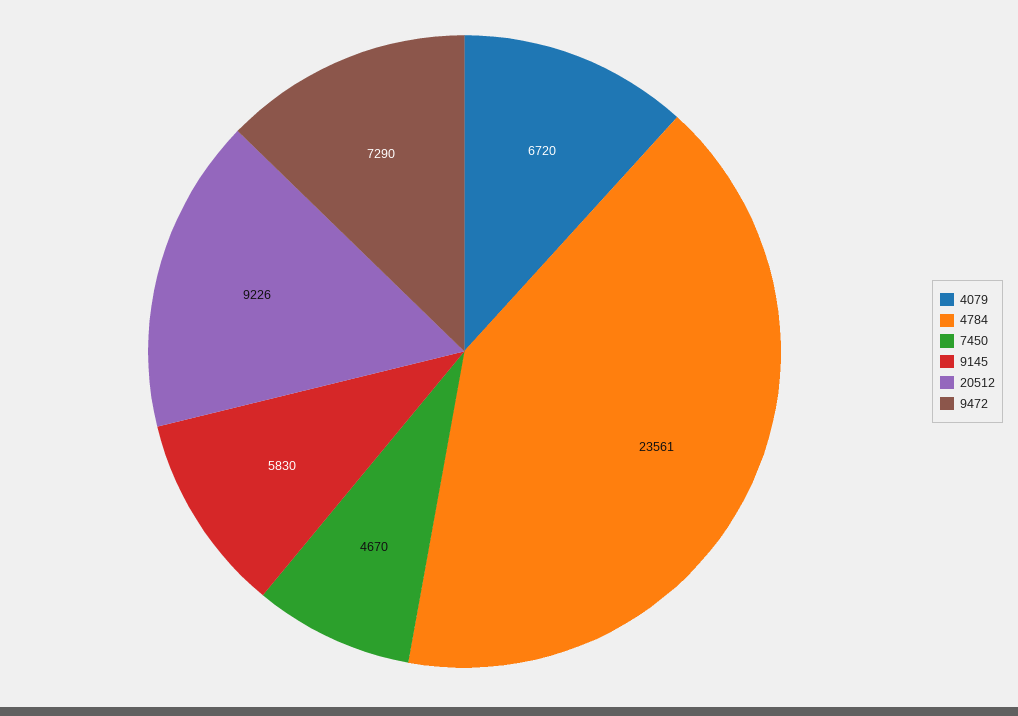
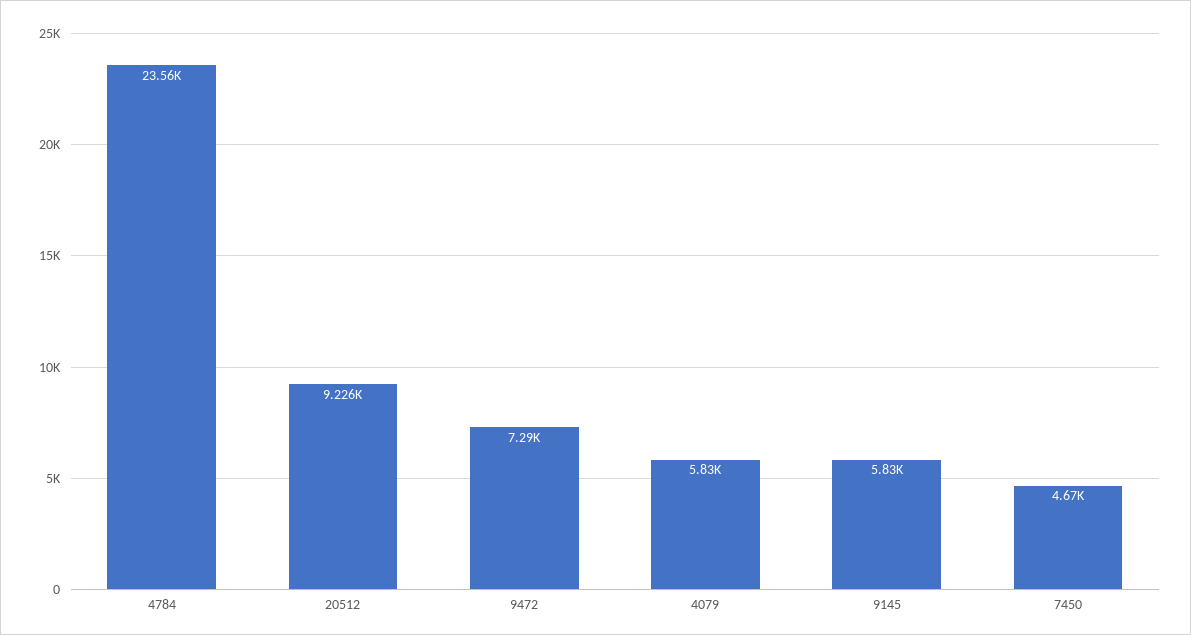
  {
-   "4079": 6720,
+   "4079": 5830,
    "4784": 23561,
    "7450": 4670,
    "9145": 5830,
    "20512": 9226,
    "9472": 7290
  }

